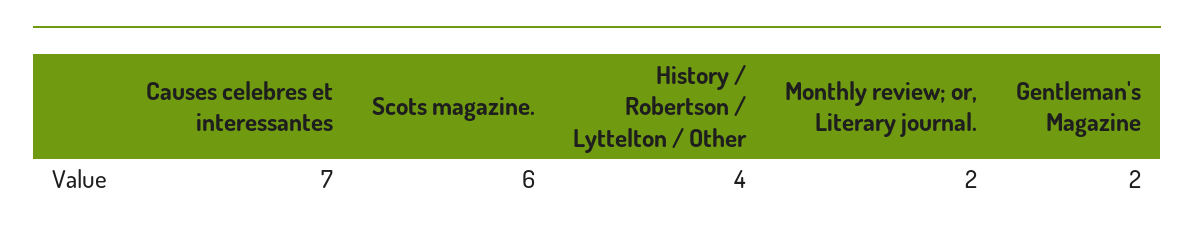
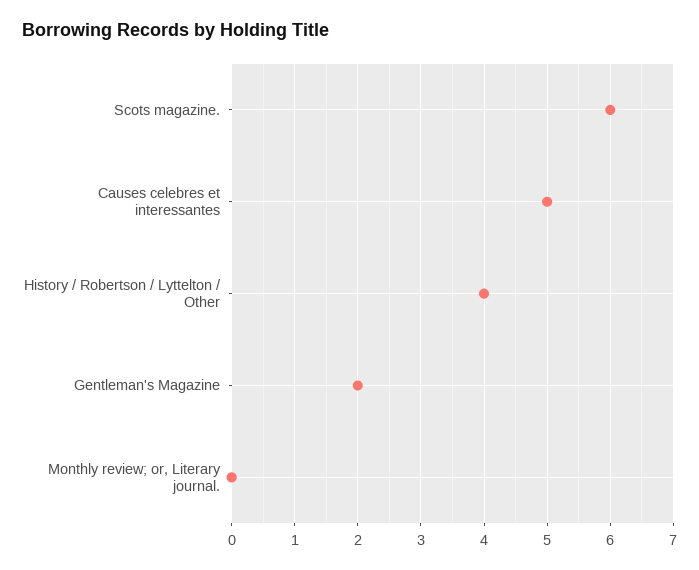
  {
-   "Causes celebres et interessantes": 7,
+   "Causes celebres et interessantes": 5,
    "Scots magazine.": 6,
    "History / Robertson / Lyttelton / Other": 4,
-   "Monthly review; or, Literary journal.": 2,
+   "Monthly review; or, Literary journal.": 0,
    "Gentleman's Magazine": 2
  }

